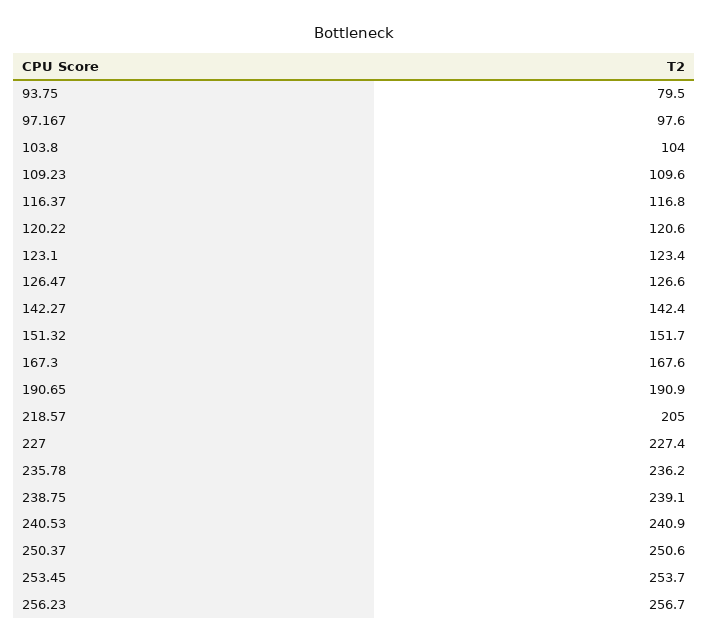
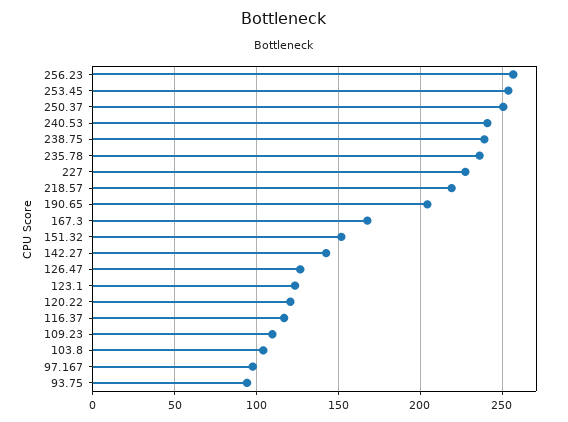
  {
-   "93.75": 79.5,
+   "93.75": 95,
    "97.167": 97.6,
    "103.8": 104,
    "109.23": 109.6,
    "116.37": 116.8,
    "120.22": 120.6,
    "123.1": 123.4,
    "126.47": 126.6,
    "142.27": 142.4,
    "151.32": 151.7,
    "167.3": 167.6,
-   "190.65": 190.9,
+   "190.65": 205,
-   "218.57": 205,
+   "218.57": 220,
    "227": 227.4,
    "235.78": 236.2,
    "238.75": 239.1,
    "240.53": 240.9,
    "250.37": 250.6,
    "253.45": 253.7,
    "256.23": 256.7
  }

